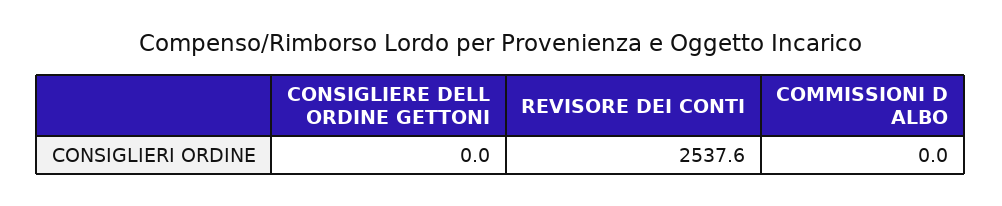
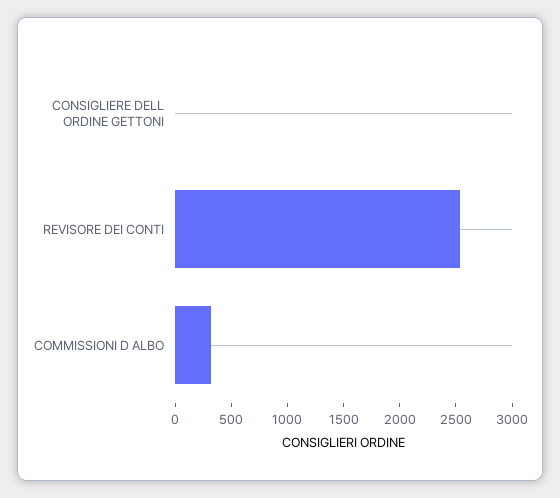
  {
    "CONSIGLIERE DELL ORDINE GETTONI": 0,
    "REVISORE DEI CONTI": 2537.6,
-   "COMMISSIONI D ALBO": 0
+   "COMMISSIONI D ALBO": 300
  }

